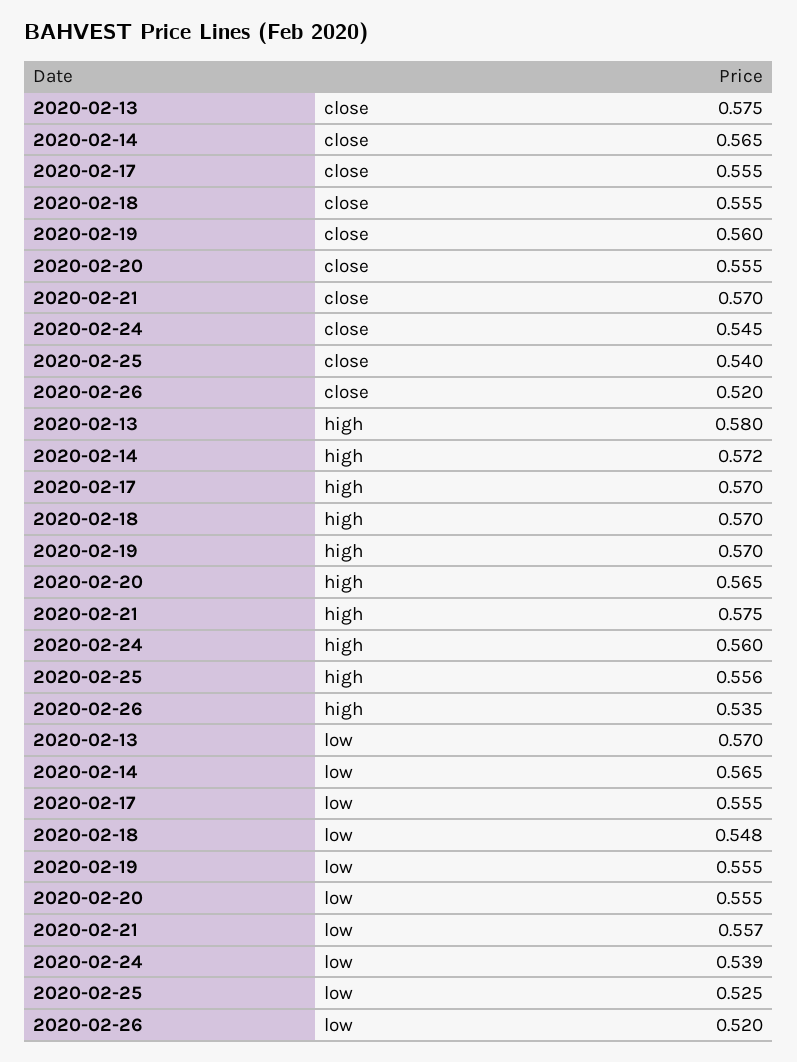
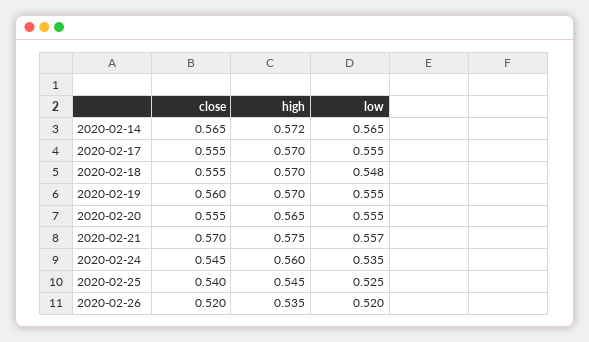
  {
-   "2020-02-13": {
-     "close": 0.575,
-     "high": 0.58,
-     "low": 0.57
-   },
    "2020-02-14": {
      "close": 0.565,
      "high": 0.572,
      "low": 0.565
    },
    "2020-02-17": {
      "close": 0.555,
      "high": 0.57,
      "low": 0.555
    },
    "2020-02-18": {
      "close": 0.555,
      "high": 0.57,
      "low": 0.548
    },
    "2020-02-19": {
      "close": 0.56,
      "high": 0.57,
      "low": 0.555
    },
    "2020-02-20": {
      "close": 0.555,
      "high": 0.565,
      "low": 0.555
    },
    "2020-02-21": {
      "close": 0.57,
      "high": 0.575,
      "low": 0.557
    },
    "2020-02-24": {
      "close": 0.545,
      "high": 0.56,
-     "low": 0.539
+     "low": 0.535
    },
    "2020-02-25": {
      "close": 0.54,
-     "high": 0.556,
+     "high": 0.545,
      "low": 0.525
    },
    "2020-02-26": {
      "close": 0.52,
      "high": 0.535,
      "low": 0.52
    }
  }

